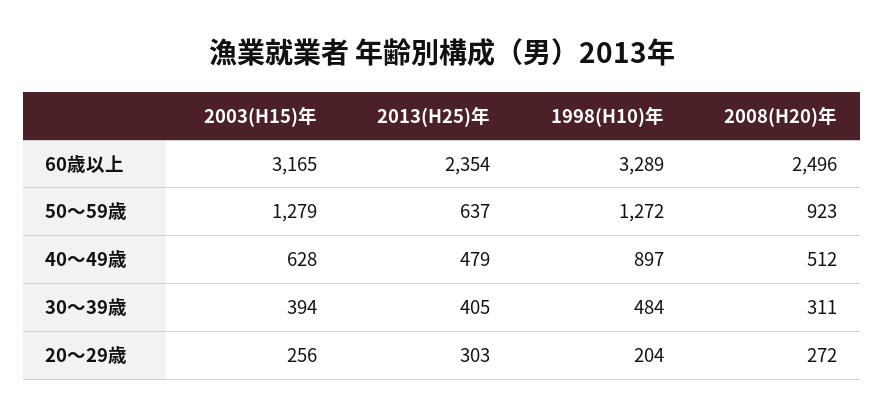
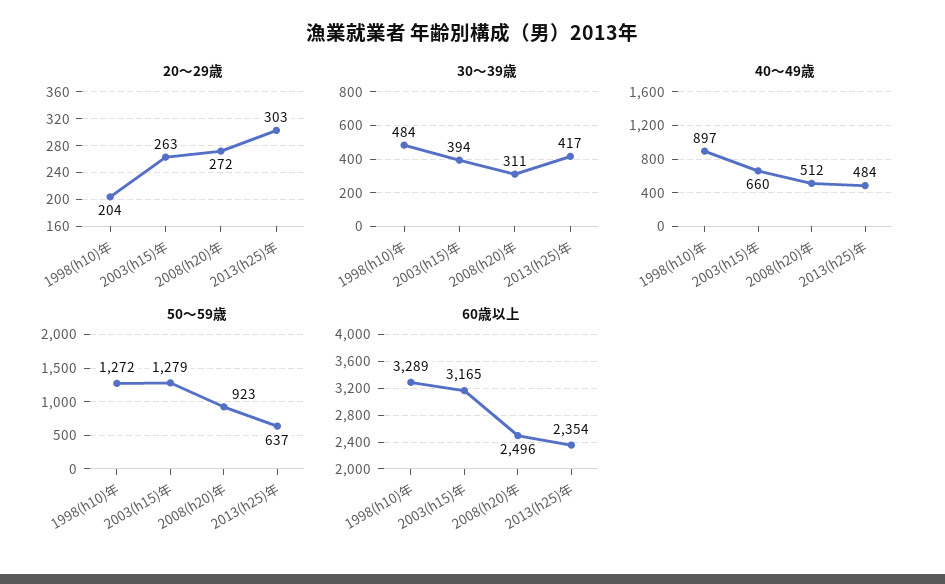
  {
    "60歳以上": {
      "2003(H15)年": 3165,
      "2013(H25)年": 2354,
      "1998(H10)年": 3289,
      "2008(H20)年": 2496
    },
    "50～59歳": {
      "2003(H15)年": 1279,
      "2013(H25)年": 637,
      "1998(H10)年": 1272,
      "2008(H20)年": 923
    },
    "40～49歳": {
-     "2003(H15)年": 628,
+     "2003(H15)年": 660,
-     "2013(H25)年": 479,
+     "2013(H25)年": 484,
      "1998(H10)年": 897,
      "2008(H20)年": 512
    },
    "30～39歳": {
      "2003(H15)年": 394,
-     "2013(H25)年": 405,
+     "2013(H25)年": 417,
      "1998(H10)年": 484,
      "2008(H20)年": 311
    },
    "20～29歳": {
-     "2003(H15)年": 256,
+     "2003(H15)年": 263,
      "2013(H25)年": 303,
      "1998(H10)年": 204,
      "2008(H20)年": 272
    }
  }

